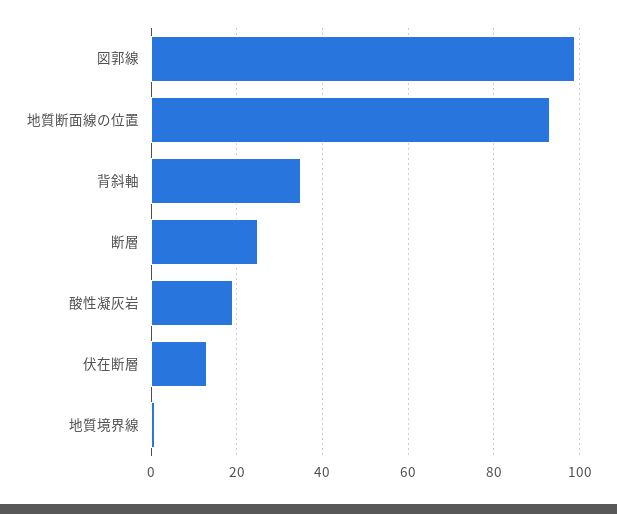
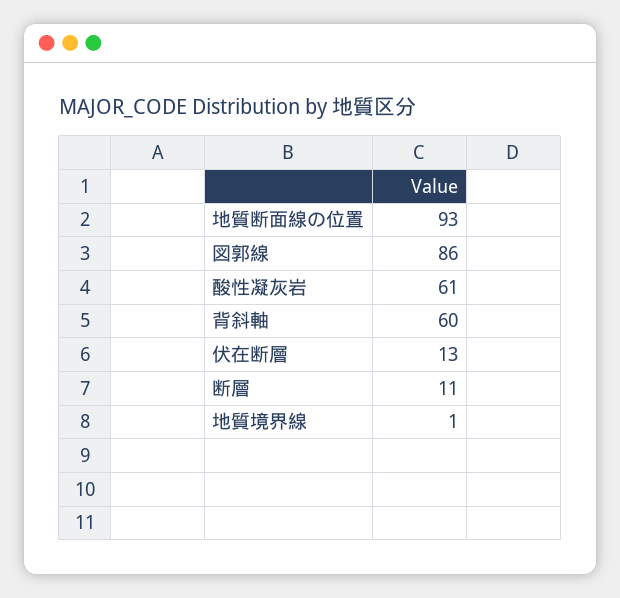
  {
-   "図郭線": 100,
+   "図郭線": 86,
    "地質断面線の位置": 93,
-   "背斜軸": 35,
+   "背斜軸": 60,
-   "断層": 25,
+   "断層": 11,
-   "酸性凝灰岩": 20,
+   "酸性凝灰岩": 61,
    "伏在断層": 13,
    "地質境界線": 1
  }

